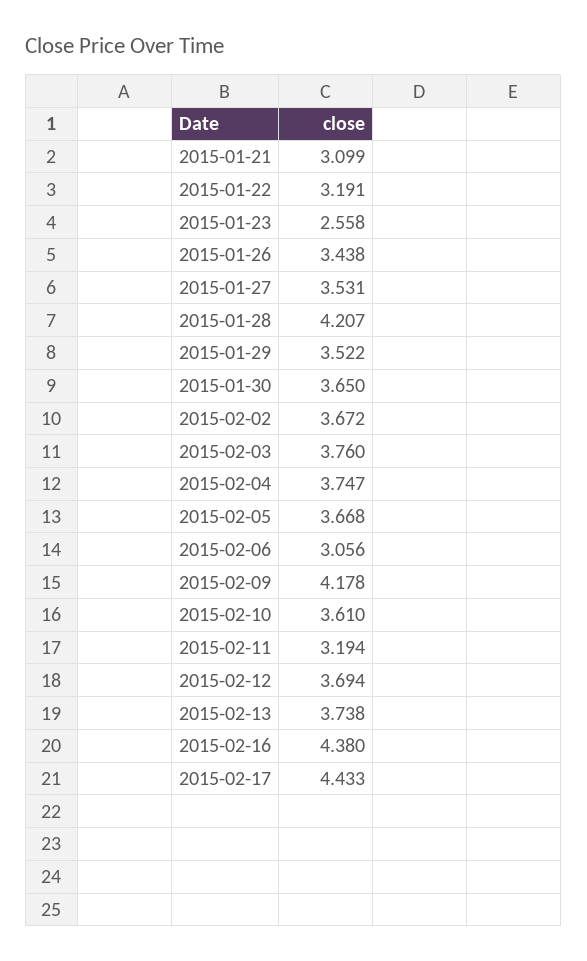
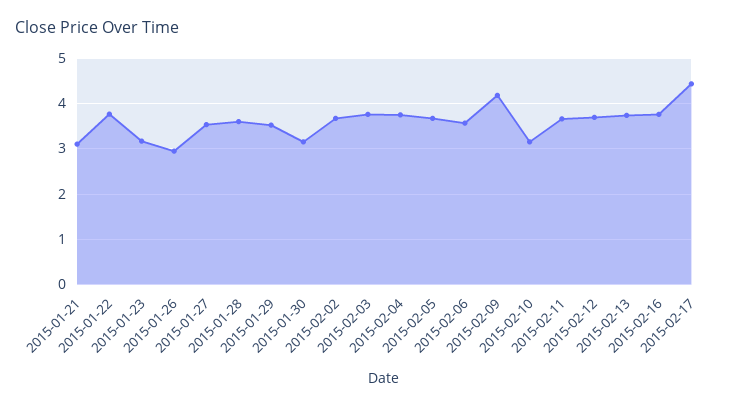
  {
    "2015-01-21": 3.099,
-   "2015-01-22": 3.191,
+   "2015-01-22": 3.8,
-   "2015-01-23": 2.558,
+   "2015-01-23": 3.2,
-   "2015-01-26": 3.438,
+   "2015-01-26": 3,
    "2015-01-27": 3.531,
-   "2015-01-28": 4.207,
+   "2015-01-28": 3.6,
    "2015-01-29": 3.522,
-   "2015-01-30": 3.65,
+   "2015-01-30": 3.2,
    "2015-02-02": 3.672,
    "2015-02-03": 3.76,
    "2015-02-04": 3.747,
    "2015-02-05": 3.668,
-   "2015-02-06": 3.056,
+   "2015-02-06": 3.6,
    "2015-02-09": 4.178,
-   "2015-02-10": 3.61,
+   "2015-02-10": 3.2,
-   "2015-02-11": 3.194,
+   "2015-02-11": 3.6,
    "2015-02-12": 3.694,
    "2015-02-13": 3.738,
-   "2015-02-16": 4.38,
+   "2015-02-16": 3.8,
    "2015-02-17": 4.433
  }

